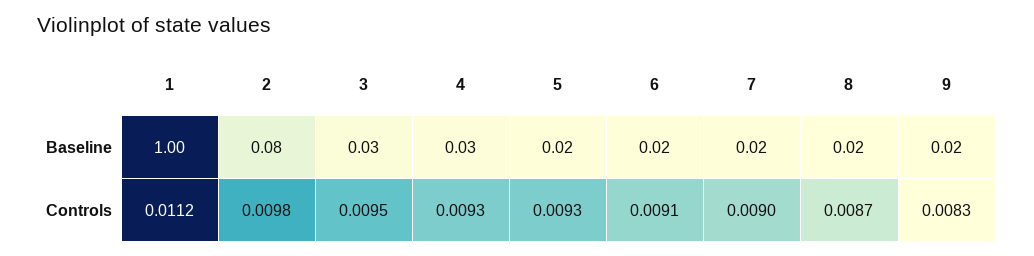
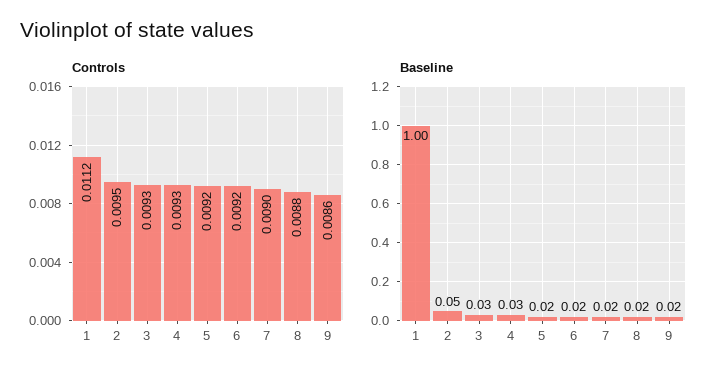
  {
    "Baseline": {
      "1": 1,
-     "2": 0.08,
+     "2": 0.05,
      "3": 0.03,
      "4": 0.03,
      "5": 0.02,
      "6": 0.02,
      "7": 0.02,
      "8": 0.02,
      "9": 0.02
    },
    "Controls": {
      "1": 0.0112,
-     "2": 0.0098,
+     "2": 0.0095,
-     "3": 0.0095,
+     "3": 0.0093,
      "4": 0.0093,
-     "5": 0.0093,
+     "5": 0.0092,
-     "6": 0.0091,
+     "6": 0.0092,
      "7": 0.009,
-     "8": 0.0087,
+     "8": 0.0088,
-     "9": 0.0083
+     "9": 0.0086
    }
  }

